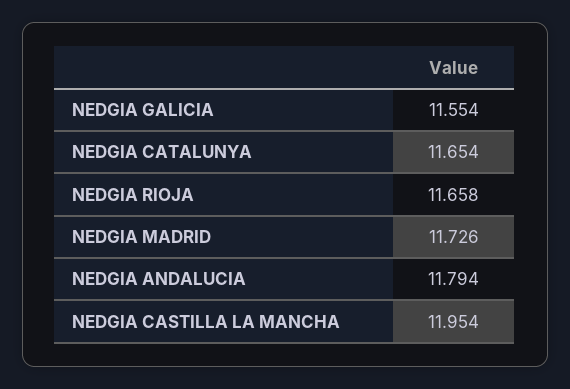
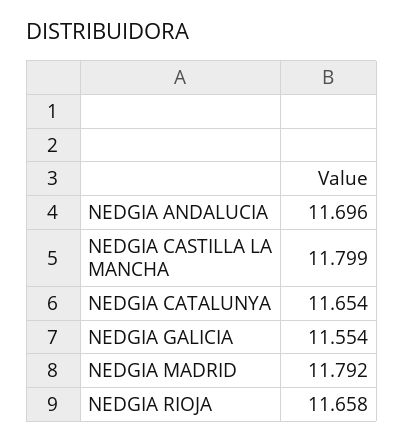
  {
    "NEDGIA GALICIA": 11.554,
    "NEDGIA CATALUNYA": 11.654,
    "NEDGIA RIOJA": 11.658,
-   "NEDGIA MADRID": 11.726,
+   "NEDGIA MADRID": 11.792,
-   "NEDGIA ANDALUCIA": 11.794,
+   "NEDGIA ANDALUCIA": 11.696,
-   "NEDGIA CASTILLA LA MANCHA": 11.954
+   "NEDGIA CASTILLA LA MANCHA": 11.799
  }

